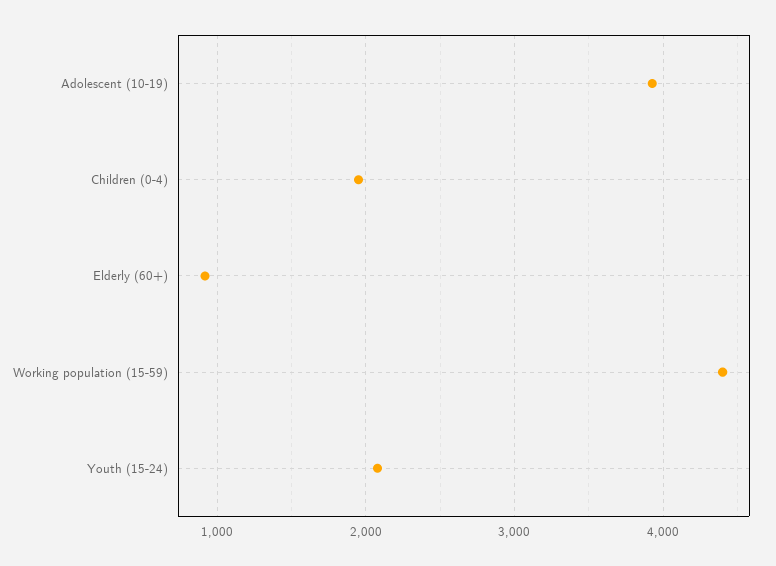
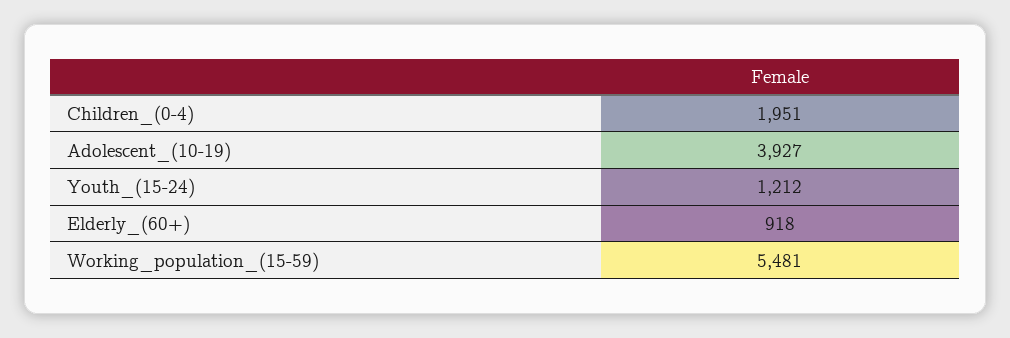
  {
    "Adolescent (10-19)": 3927,
    "Children (0-4)": 1951,
    "Elderly (60+)": 918,
-   "Working population (15-59)": 4400,
+   "Working population (15-59)": 5481,
-   "Youth (15-24)": 2100
+   "Youth (15-24)": 1212
  }

